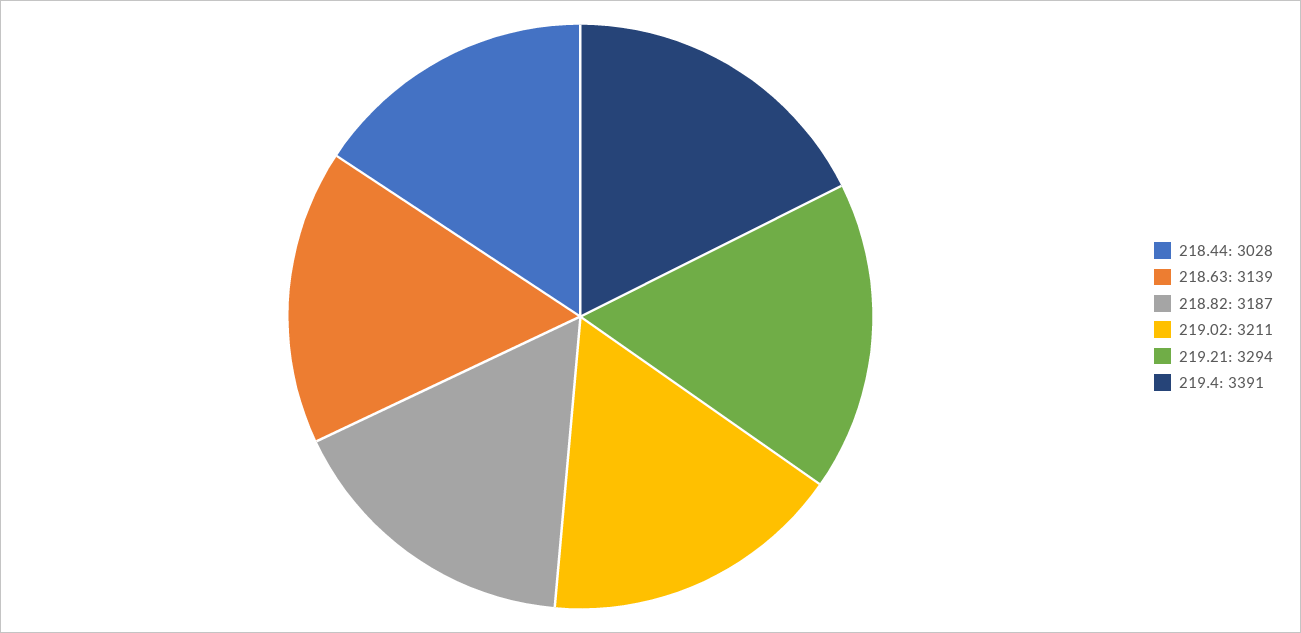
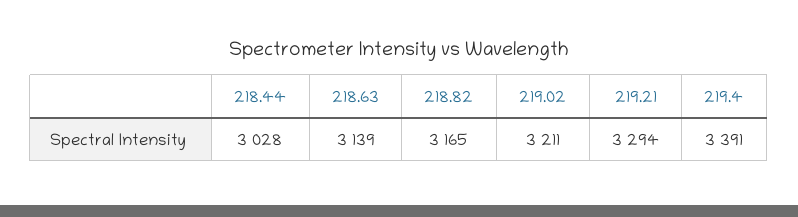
  {
    "218.44": 3028,
    "218.63": 3139,
-   "218.82": 3187,
+   "218.82": 3165,
    "219.02": 3211,
    "219.21": 3294,
    "219.4": 3391
  }

